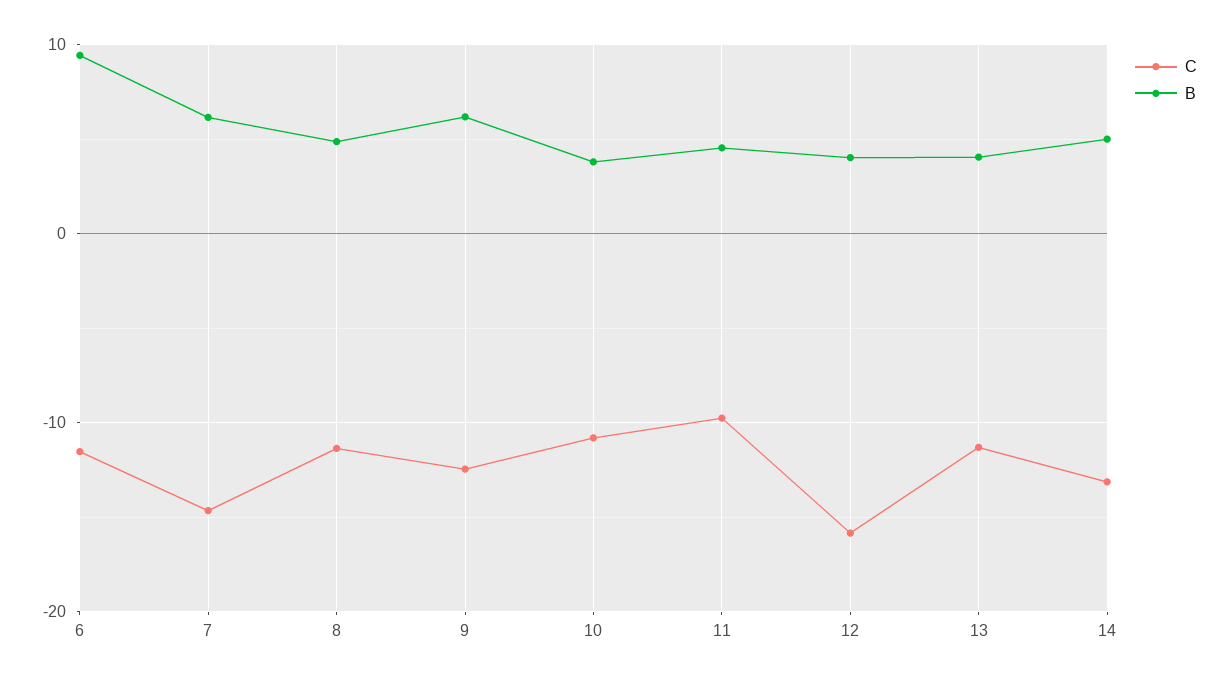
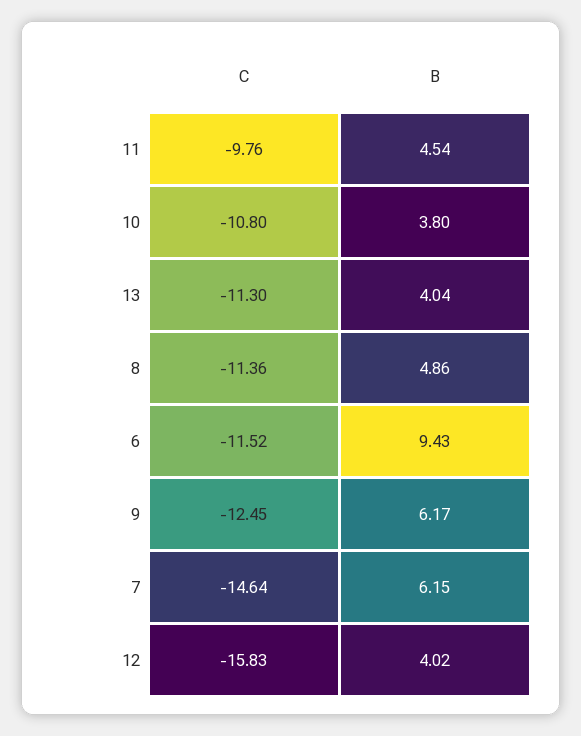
  {
    "C": {
      "6": -11.52,
      "7": -14.64,
      "8": -11.36,
      "9": -12.45,
      "10": -10.8,
      "11": -9.76,
      "12": -15.83,
-     "13": -11.3,
+     "13": -11.3
-     "14": -13
    },
    "B": {
      "6": 9.43,
      "7": 6.15,
      "8": 4.86,
      "9": 6.17,
      "10": 3.8,
      "11": 4.54,
      "12": 4.02,
-     "13": 4.04,
+     "13": 4.04
-     "14": 5
    }
  }

